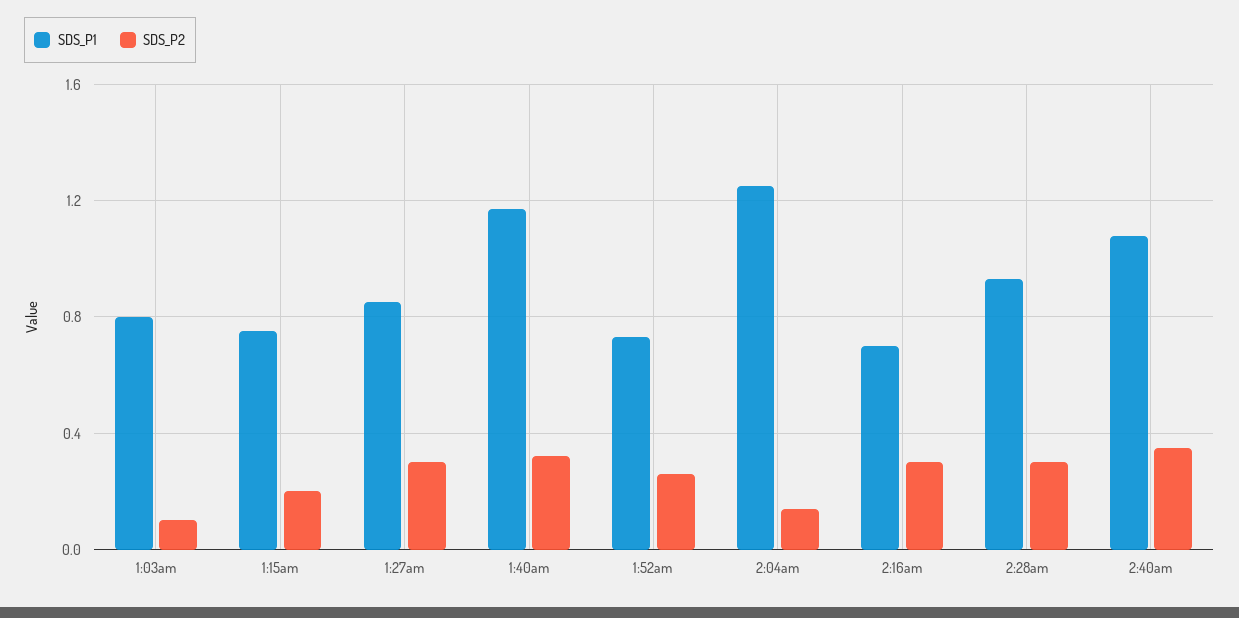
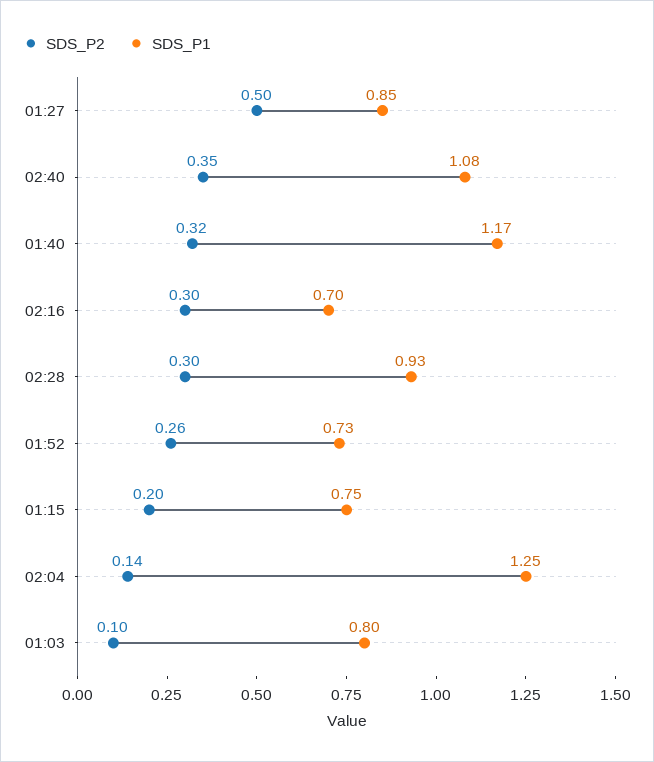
  {
    "SDS_P1": {
      "1:03am": 0.8,
      "1:15am": 0.75,
      "1:27am": 0.85,
      "1:40am": 1.17,
      "1:52am": 0.73,
      "2:04am": 1.25,
      "2:16am": 0.7,
      "2:28am": 0.93,
      "2:40am": 1.08
    },
    "SDS_P2": {
      "1:03am": 0.1,
      "1:15am": 0.2,
-     "1:27am": 0.3,
+     "1:27am": 0.5,
      "1:40am": 0.32,
      "1:52am": 0.26,
      "2:04am": 0.14,
      "2:16am": 0.3,
      "2:28am": 0.3,
      "2:40am": 0.35
    }
  }

